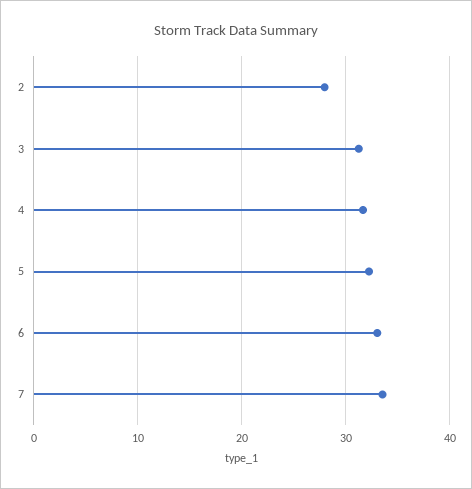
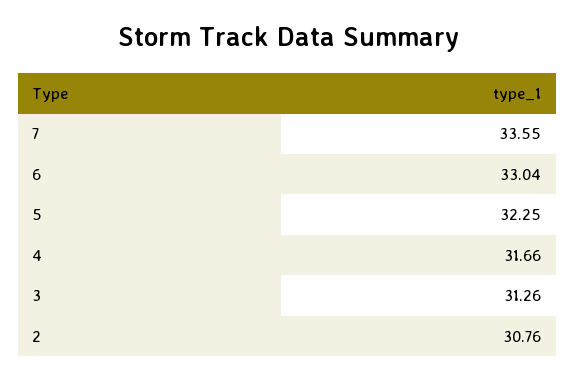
  {
-   "2": 28,
+   "2": 30.76,
    "3": 31.26,
    "4": 31.66,
    "5": 32.25,
    "6": 33.04,
    "7": 33.55
  }

